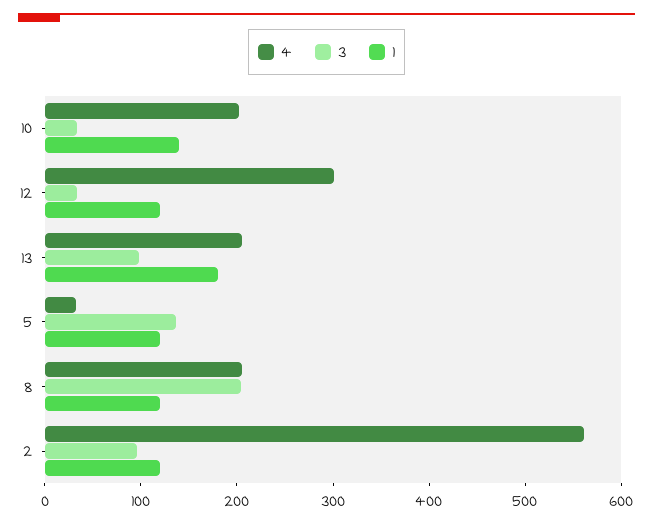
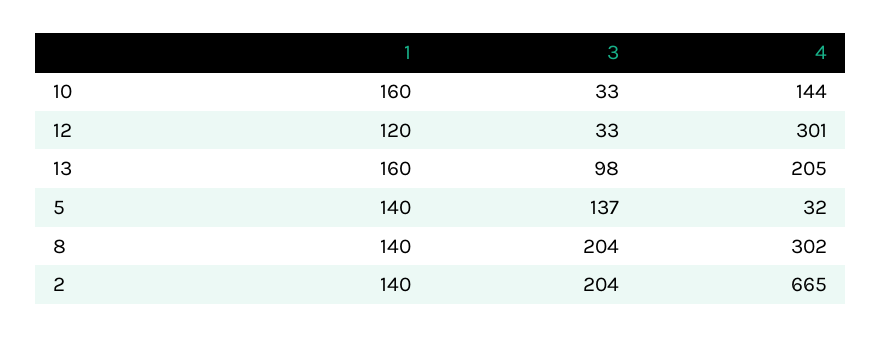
  {
    "4": {
-     "10": 200,
+     "10": 144,
      "12": 301,
      "13": 205,
      "5": 32,
-     "8": 200,
+     "8": 302,
-     "2": 560
+     "2": 665
    },
    "3": {
      "10": 33,
      "12": 33,
      "13": 98,
      "5": 137,
      "8": 204,
-     "2": 100
+     "2": 204
    },
    "1": {
-     "10": 140,
+     "10": 160,
      "12": 120,
-     "13": 180,
+     "13": 160,
-     "5": 120,
+     "5": 140,
-     "8": 120,
+     "8": 140,
-     "2": 120
+     "2": 140
    }
  }

